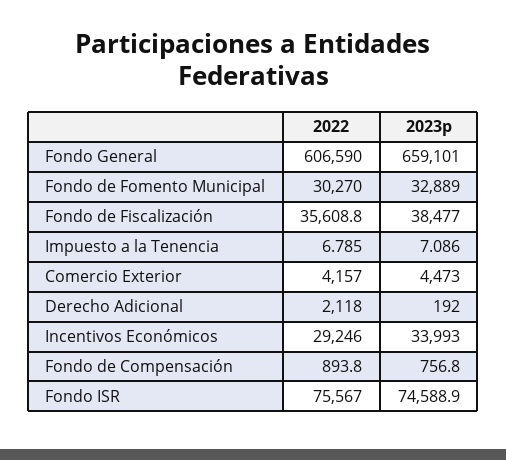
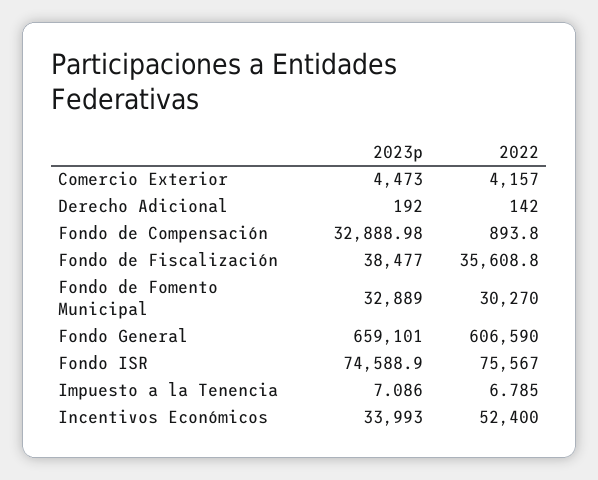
  {
    "2022": {
      "Fondo General": 606590,
      "Fondo de Fomento Municipal": 30270,
      "Fondo de Fiscalización": 35608.8,
      "Impuesto a la Tenencia": 6.785,
      "Comercio Exterior": 4157,
-     "Derecho Adicional": 2118,
+     "Derecho Adicional": 142,
-     "Incentivos Económicos": 29246,
+     "Incentivos Económicos": 52400,
      "Fondo de Compensación": 893.8,
      "Fondo ISR": 75567
    },
    "2023p": {
      "Fondo General": 659101,
      "Fondo de Fomento Municipal": 32889,
      "Fondo de Fiscalización": 38477,
      "Impuesto a la Tenencia": 7.086,
      "Comercio Exterior": 4473,
      "Derecho Adicional": 192,
      "Incentivos Económicos": 33993,
-     "Fondo de Compensación": 756.8,
+     "Fondo de Compensación": 32888.98,
      "Fondo ISR": 74588.9
    }
  }

